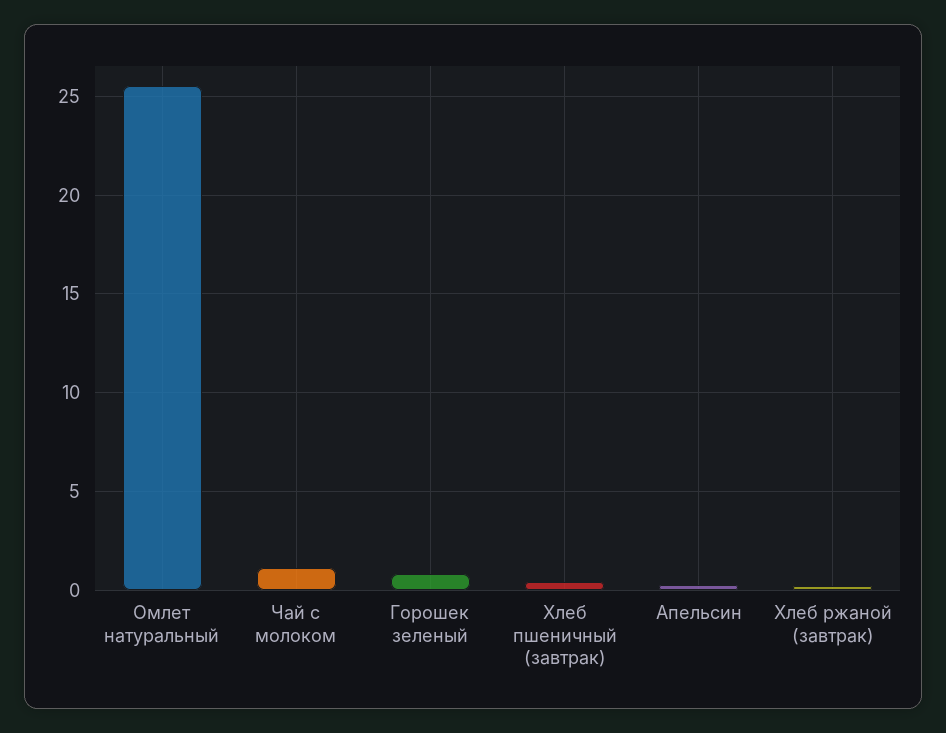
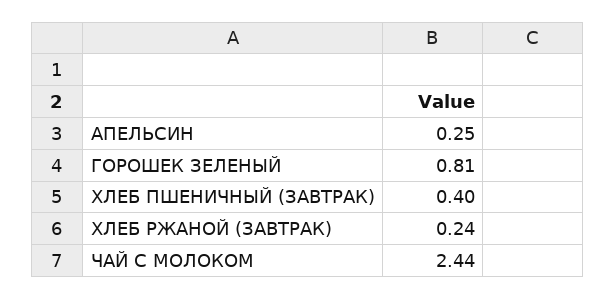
  {
-   "Омлет натуральный": 25.5,
-   "Чай с молоком": 1,
+   "Чай с молоком": 2.44,
    "Горошек зеленый": 0.81,
    "Хлеб пшеничный (завтрак)": 0.4,
    "Апельсин": 0.25,
    "Хлеб ржаной (завтрак)": 0.24
  }

